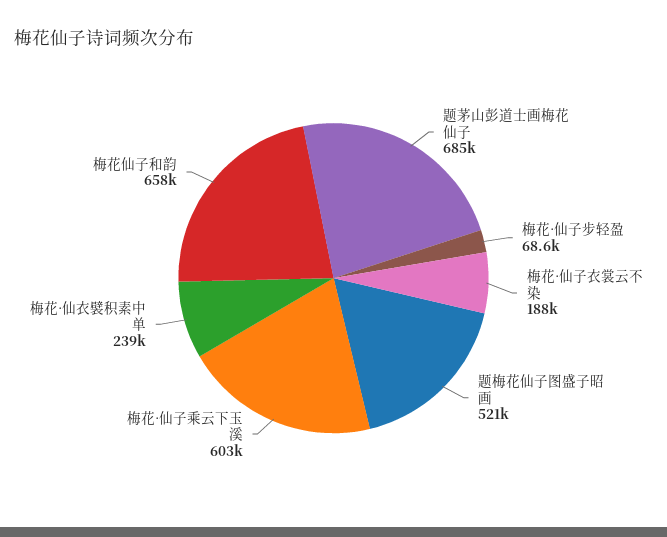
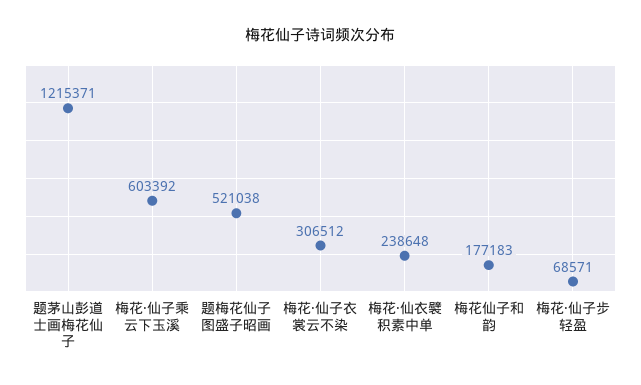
  {
-   "题茅山彭道士画梅花仙子": 685000,
+   "题茅山彭道士画梅花仙子": 1215371,
    "梅花·仙子步轻盈": 68571,
-   "梅花·仙子衣裳云不染": 188000,
+   "梅花·仙子衣裳云不染": 306512,
    "题梅花仙子图盛子昭画": 521038,
    "梅花·仙子乘云下玉溪": 603392,
    "梅花·仙衣襞积素中单": 238648,
-   "梅花仙子和韵": 658000
+   "梅花仙子和韵": 177183
  }

